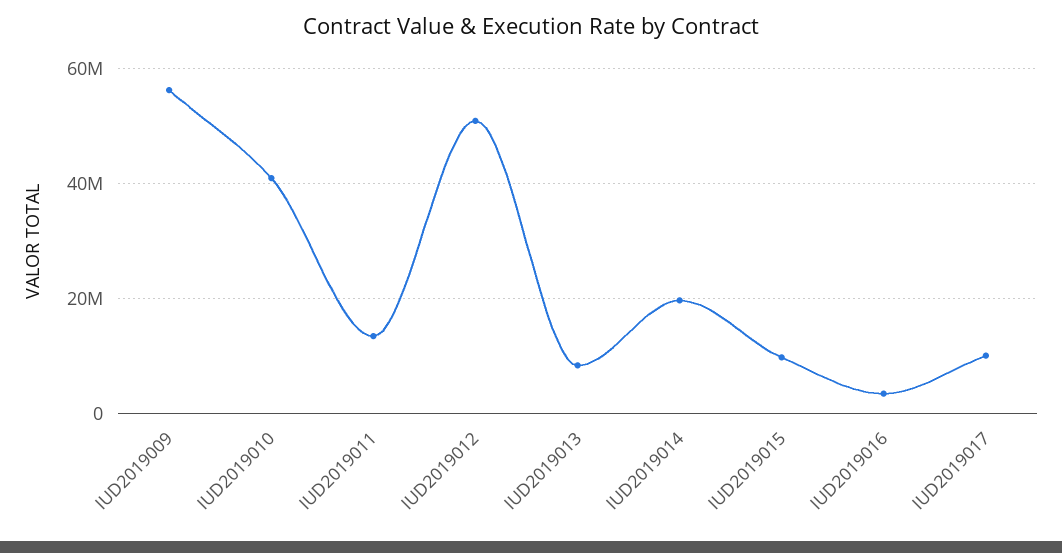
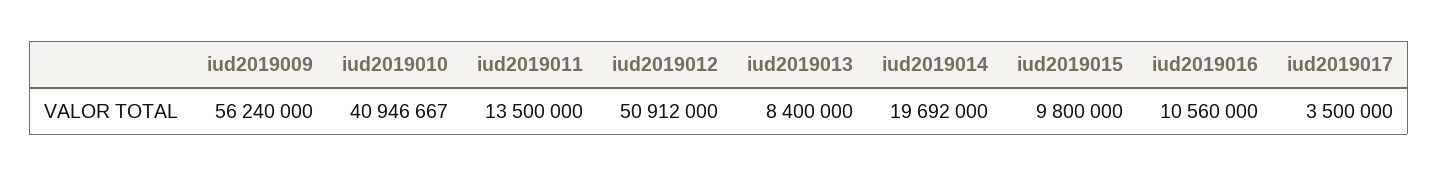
  {
    "IUD2019009": 56240000,
    "IUD2019010": 40946667,
    "IUD2019011": 13500000,
    "IUD2019012": 50912000,
    "IUD2019013": 8400000,
    "IUD2019014": 19692000,
    "IUD2019015": 9800000,
-   "IUD2019016": 4000000,
+   "IUD2019016": 10560000,
-   "IUD2019017": 10000000
+   "IUD2019017": 3500000
  }

